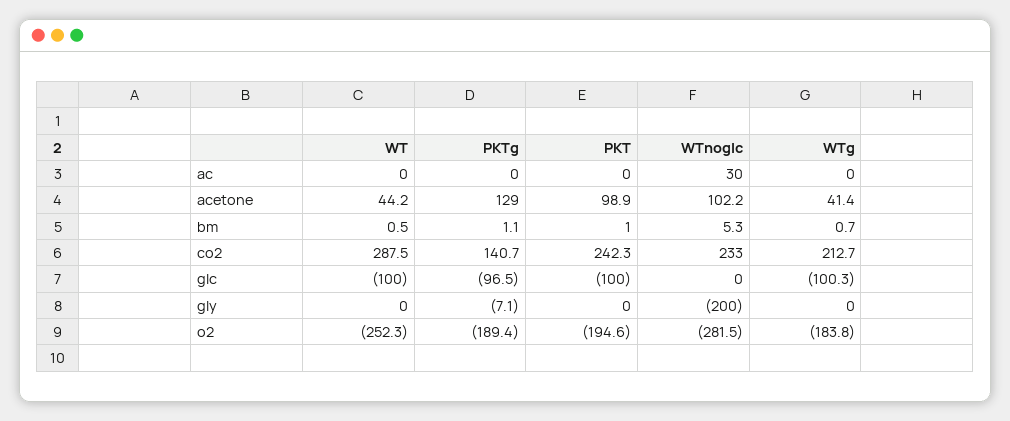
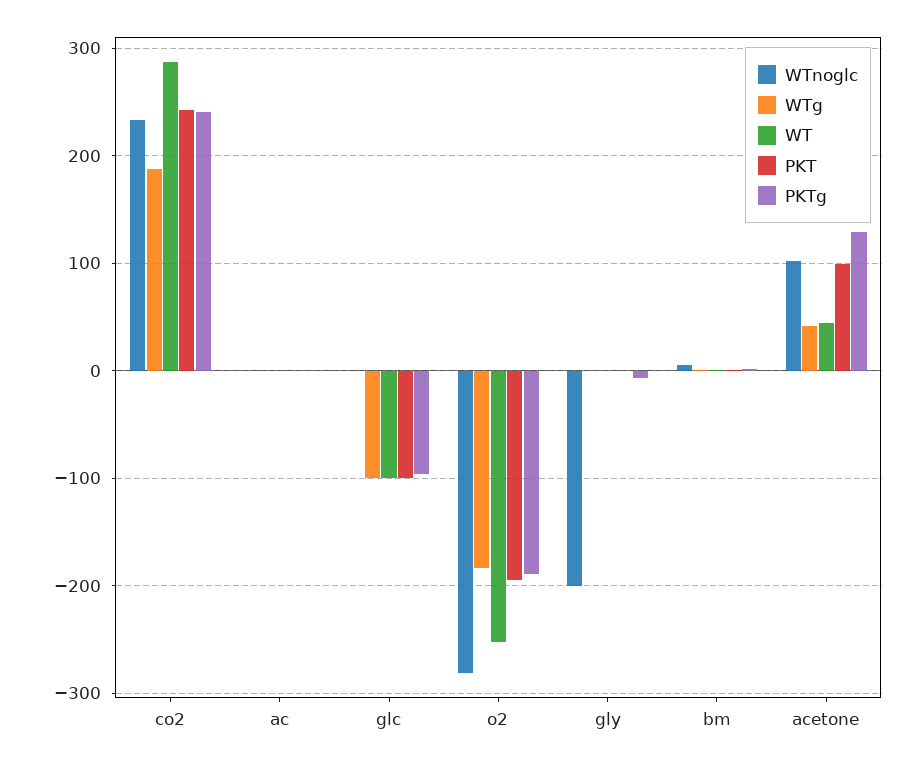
  {
    "WT": {
      "ac": 0,
      "acetone": 44.2,
      "bm": 0.5,
      "co2": 287.5,
      "glc": -100,
      "gly": 0,
      "o2": -252.3
    },
    "PKTg": {
      "ac": 0,
      "acetone": 129,
      "bm": 1.1,
-     "co2": 140.7,
+     "co2": 240,
      "glc": -96.5,
      "gly": -7.1,
      "o2": -189.4
    },
    "PKT": {
      "ac": 0,
      "acetone": 98.9,
      "bm": 1,
      "co2": 242.3,
      "glc": -100,
      "gly": 0,
      "o2": -194.6
    },
    "WTnoglc": {
-     "ac": 30,
+     "ac": 0,
      "acetone": 102.2,
      "bm": 5.3,
      "co2": 233,
      "glc": 0,
      "gly": -200,
      "o2": -281.5
    },
    "WTg": {
      "ac": 0,
      "acetone": 41.4,
      "bm": 0.7,
-     "co2": 212.7,
+     "co2": 190,
      "glc": -100.3,
      "gly": 0,
      "o2": -183.8
    }
  }

